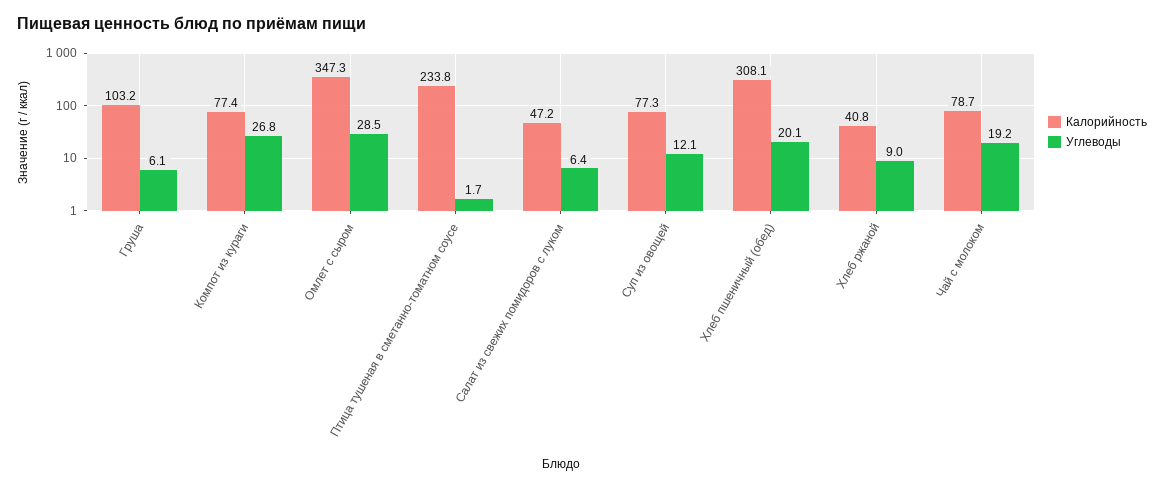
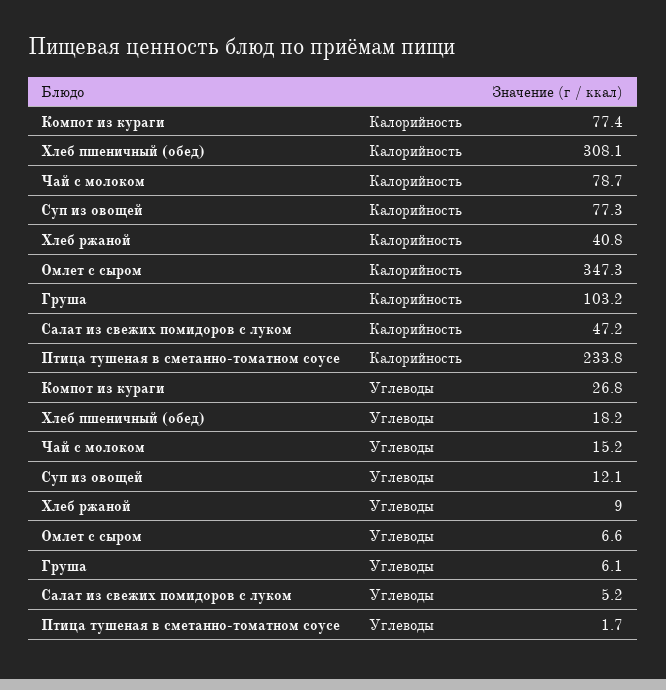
  {
    "Калорийность": {
      "Груша": 103.2,
      "Компот из кураги": 77.4,
      "Омлет с сыром": 347.3,
      "Птица тушеная в сметанно-томатном соусе": 233.8,
      "Салат из свежих помидоров с луком": 47.2,
      "Суп из овощей": 77.3,
      "Хлеб пшеничный (обед)": 308.1,
      "Хлеб ржаной": 40.8,
      "Чай с молоком": 78.7
    },
    "Углеводы": {
      "Груша": 6.1,
      "Компот из кураги": 26.8,
-     "Омлет с сыром": 28.5,
+     "Омлет с сыром": 6.6,
      "Птица тушеная в сметанно-томатном соусе": 1.7,
-     "Салат из свежих помидоров с луком": 6.4,
+     "Салат из свежих помидоров с луком": 5.2,
      "Суп из овощей": 12.1,
-     "Хлеб пшеничный (обед)": 20.1,
+     "Хлеб пшеничный (обед)": 18.2,
      "Хлеб ржаной": 9,
-     "Чай с молоком": 19.2
+     "Чай с молоком": 15.2
    }
  }

